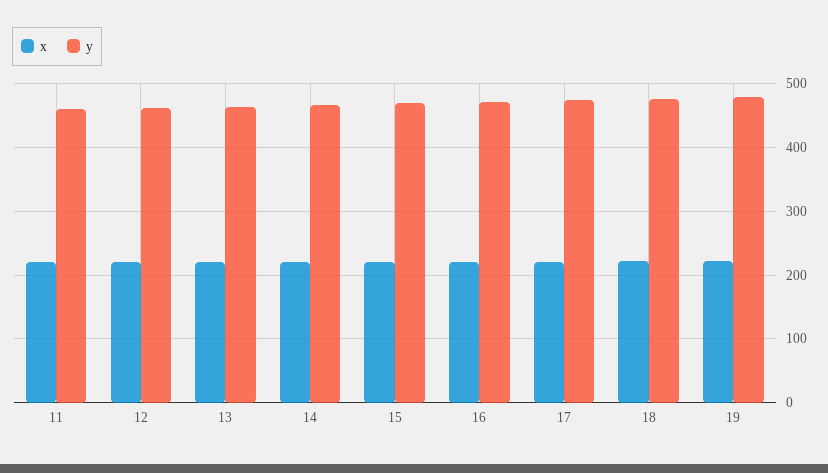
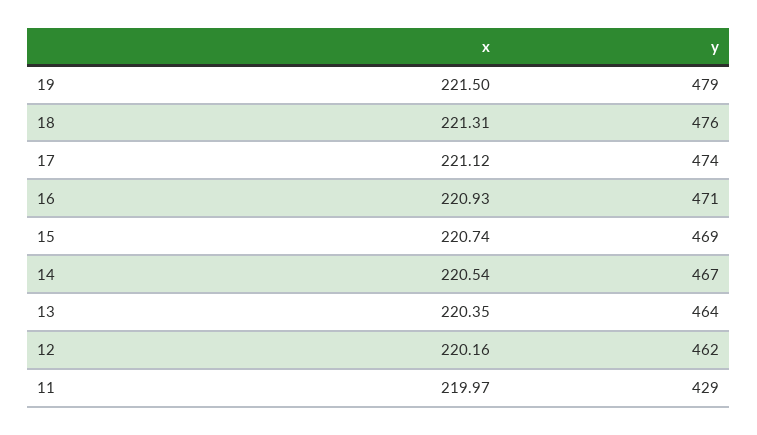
  {
    "x": {
      "11": 219.97,
      "12": 220.16,
      "13": 220.35,
      "14": 220.54,
      "15": 220.74,
      "16": 220.93,
      "17": 221.12,
      "18": 221.31,
      "19": 221.5
    },
    "y": {
-     "11": 460,
+     "11": 429,
      "12": 462,
      "13": 464,
      "14": 467,
      "15": 469,
      "16": 471,
      "17": 474,
      "18": 476,
      "19": 479
    }
  }

